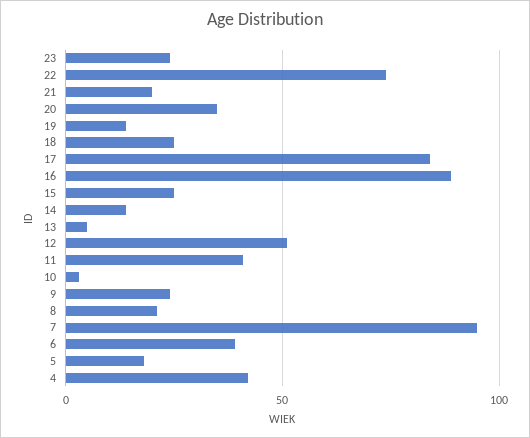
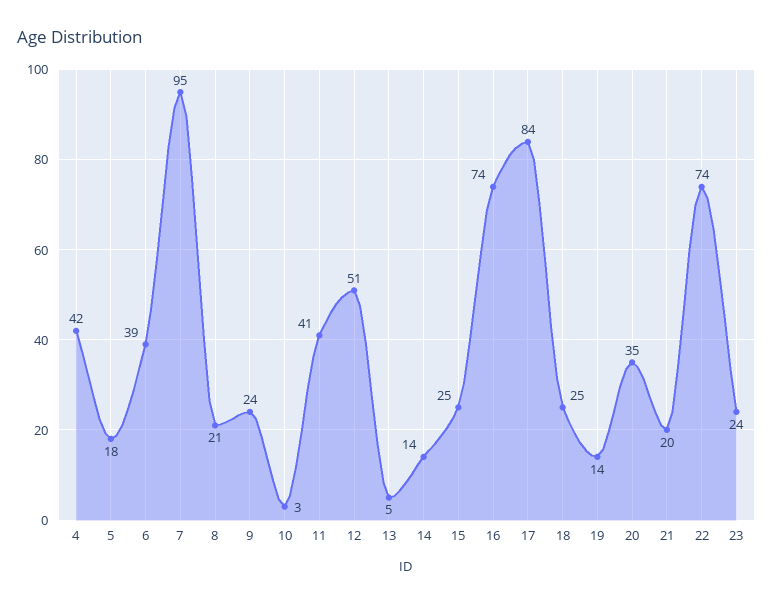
  {
    "23": 24,
    "22": 74,
    "21": 20,
    "20": 35,
    "19": 14,
    "18": 25,
    "17": 84,
-   "16": 90,
+   "16": 74,
    "15": 25,
    "14": 14,
    "13": 5,
    "12": 51,
    "11": 41,
    "10": 3,
    "9": 24,
    "8": 21,
    "7": 95,
    "6": 39,
    "5": 18,
    "4": 42
  }

